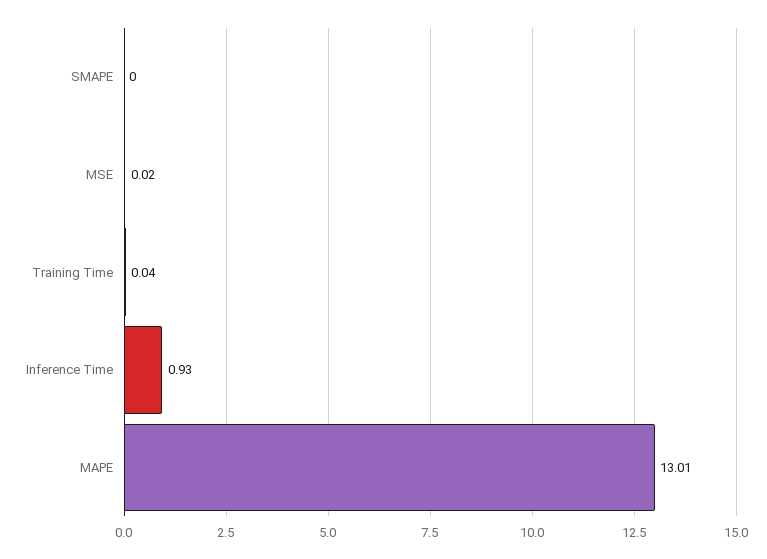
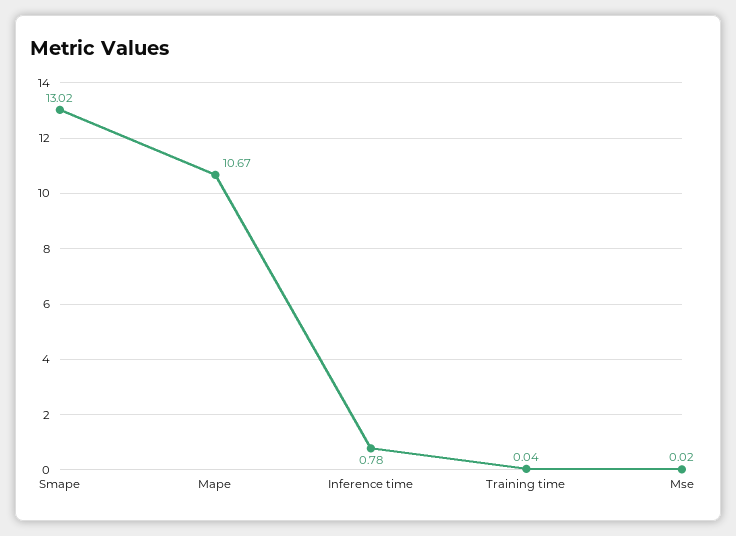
  {
-   "SMAPE": 0,
+   "SMAPE": 13.02,
    "MSE": 0.02,
    "Training Time": 0.04,
-   "Inference Time": 0.93,
+   "Inference Time": 0.78,
-   "MAPE": 13.01
+   "MAPE": 10.67
  }

